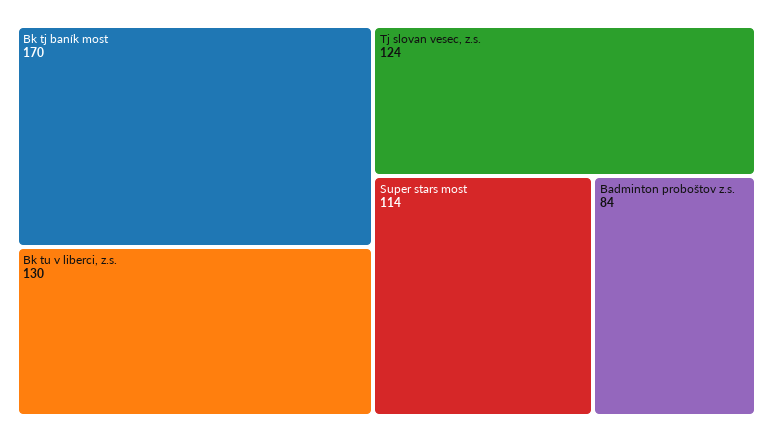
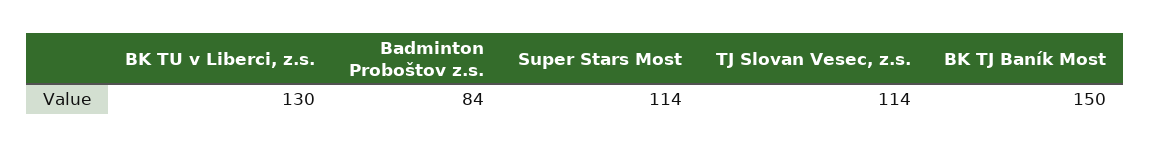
  {
-   "Bk tj baník most": 170,
+   "Bk tj baník most": 150,
    "Bk tu v liberci, z.s.": 130,
-   "Tj slovan vesec, z.s.": 124,
+   "Tj slovan vesec, z.s.": 114,
    "Super stars most": 114,
    "Badminton proboštov z.s.": 84
  }

